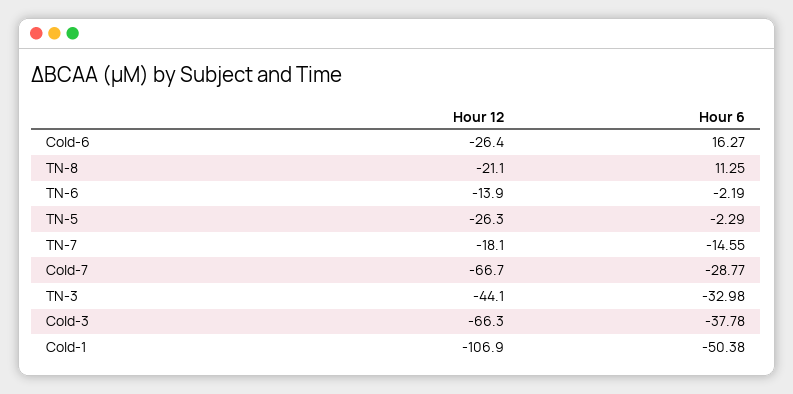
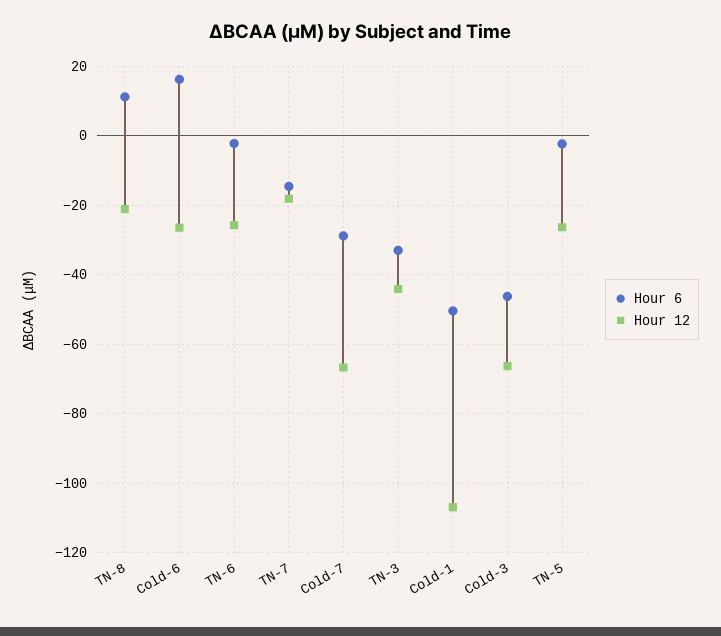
  {
    "Hour 12": {
      "Cold-6": -26.4,
      "TN-8": -21.1,
-     "TN-6": -13.9,
+     "TN-6": -26,
      "TN-5": -26.3,
      "TN-7": -18.1,
      "Cold-7": -66.7,
      "TN-3": -44.1,
      "Cold-3": -66.3,
      "Cold-1": -106.9
    },
    "Hour 6": {
      "Cold-6": 16.27,
      "TN-8": 11.25,
      "TN-6": -2.19,
      "TN-5": -2.29,
      "TN-7": -14.55,
      "Cold-7": -28.77,
      "TN-3": -32.98,
-     "Cold-3": -37.78,
+     "Cold-3": -46,
      "Cold-1": -50.38
    }
  }

